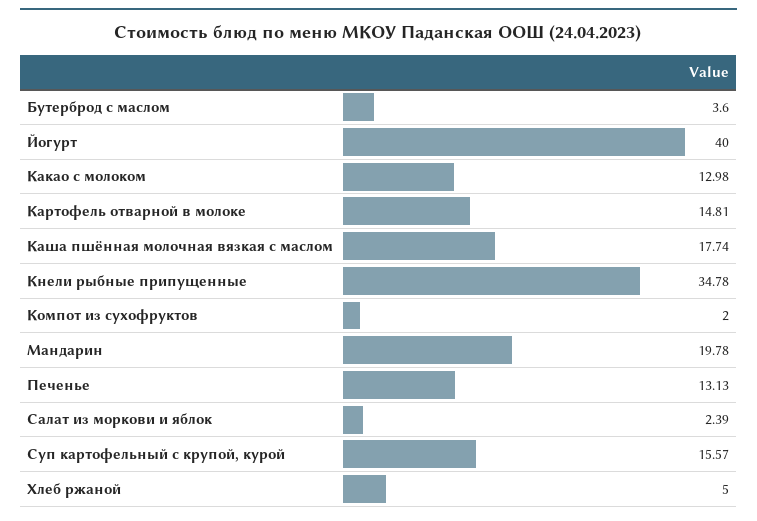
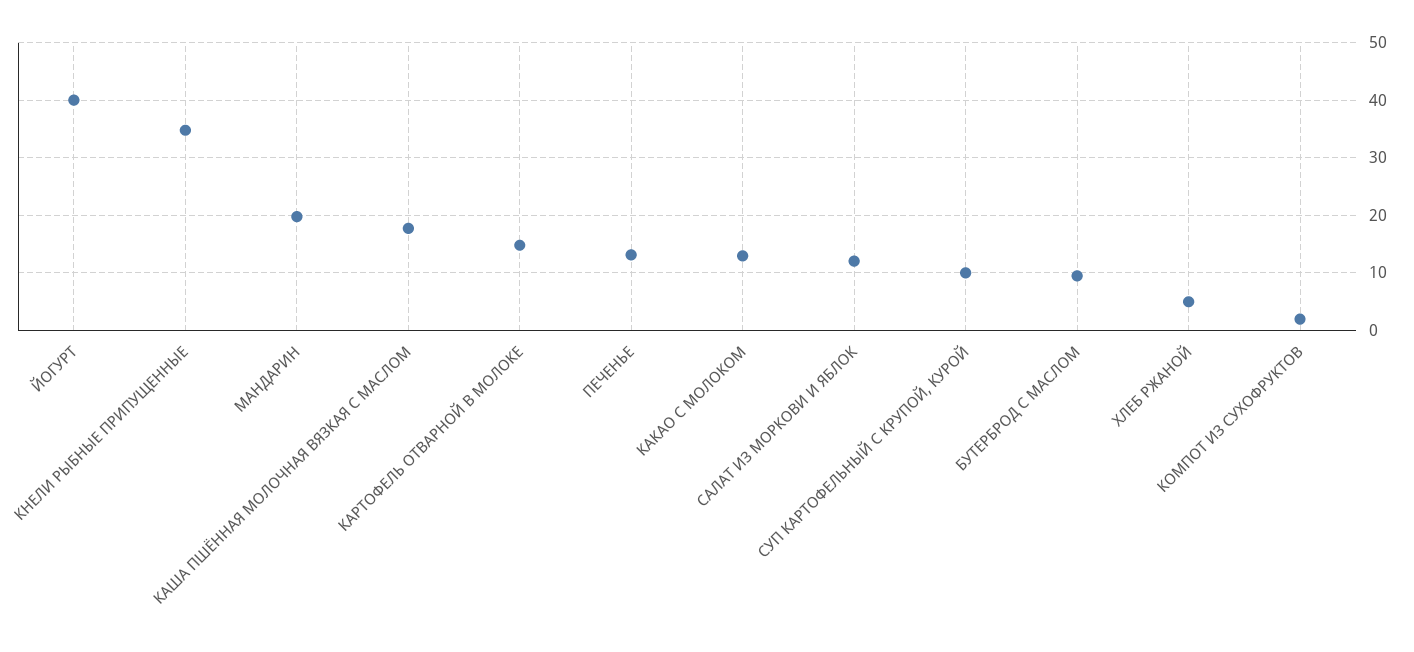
  {
-   "Бутерброд с маслом": 3.6,
+   "Бутерброд с маслом": 10,
    "Йогурт": 40,
    "Какао с молоком": 12.98,
    "Картофель отварной в молоке": 14.81,
    "Каша пшённая молочная вязкая с маслом": 17.74,
    "Кнели рыбные припущенные": 34.78,
    "Компот из сухофруктов": 2,
    "Мандарин": 19.78,
    "Печенье": 13.13,
-   "Салат из моркови и яблок": 2.39,
+   "Салат из моркови и яблок": 12,
-   "Суп картофельный с крупой, курой": 15.57,
+   "Суп картофельный с крупой, курой": 10,
    "Хлеб ржаной": 5
  }

